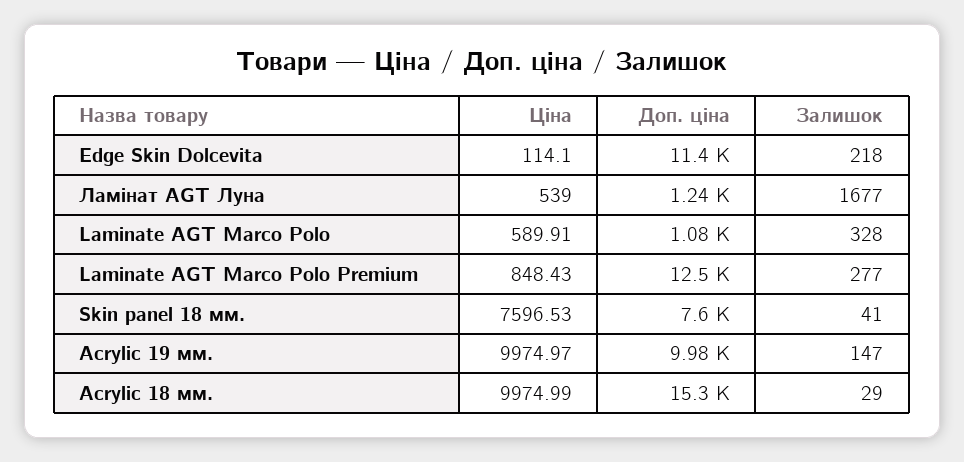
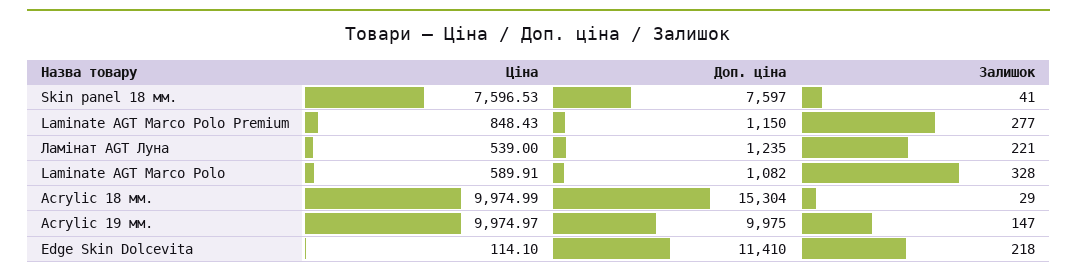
  {
    "Ціна": {
      "Edge Skin Dolcevita": 114.1,
      "Ламінат AGT Луна": 539,
      "Laminate AGT Marco Polo": 589.91,
      "Laminate AGT Marco Polo Premium": 848.43,
      "Skin panel 18 мм.": 7596.53,
      "Acrylic 19 мм.": 9974.97,
      "Acrylic 18 мм.": 9974.99
    },
    "Доп. ціна": {
      "Edge Skin Dolcevita": 11410,
      "Ламінат AGT Луна": 1235,
      "Laminate AGT Marco Polo": 1082,
-     "Laminate AGT Marco Polo Premium": 12500,
+     "Laminate AGT Marco Polo Premium": 1150,
      "Skin panel 18 мм.": 7597,
      "Acrylic 19 мм.": 9975,
      "Acrylic 18 мм.": 15304
    },
    "Залишок": {
      "Edge Skin Dolcevita": 218,
-     "Ламінат AGT Луна": 1677,
+     "Ламінат AGT Луна": 221,
      "Laminate AGT Marco Polo": 328,
      "Laminate AGT Marco Polo Premium": 277,
      "Skin panel 18 мм.": 41,
      "Acrylic 19 мм.": 147,
      "Acrylic 18 мм.": 29
    }
  }

